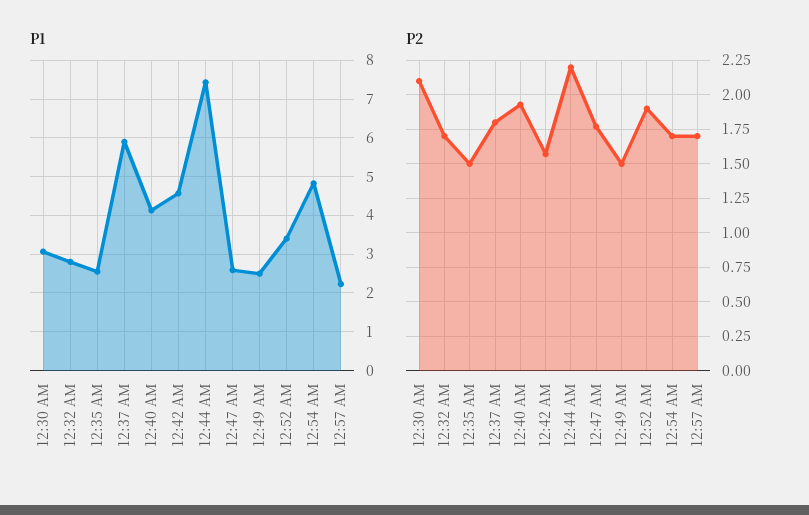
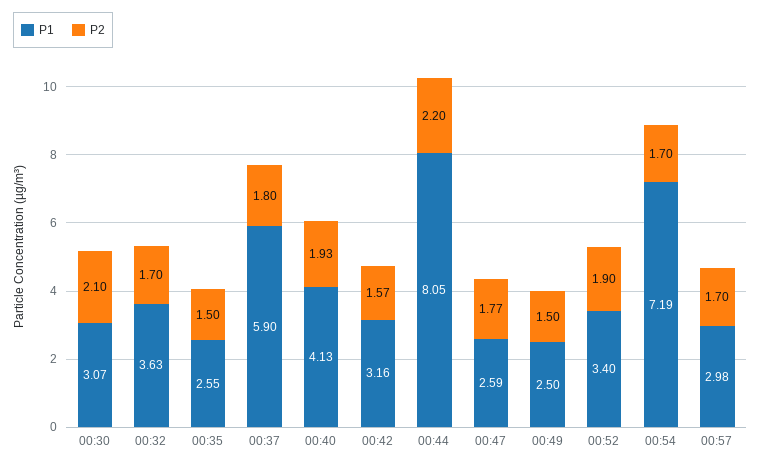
  {
    "P1": {
      "12:30 AM": 3.07,
-     "12:32 AM": 2.8,
+     "12:32 AM": 3.63,
      "12:35 AM": 2.55,
      "12:37 AM": 5.9,
      "12:40 AM": 4.13,
-     "12:42 AM": 4.6,
+     "12:42 AM": 3.16,
-     "12:44 AM": 7.4,
+     "12:44 AM": 8.05,
      "12:47 AM": 2.59,
      "12:49 AM": 2.5,
      "12:52 AM": 3.4,
-     "12:54 AM": 4.8,
+     "12:54 AM": 7.19,
-     "12:57 AM": 2.2
+     "12:57 AM": 2.98
    },
    "P2": {
      "12:30 AM": 2.1,
      "12:32 AM": 1.7,
      "12:35 AM": 1.5,
      "12:37 AM": 1.8,
      "12:40 AM": 1.93,
      "12:42 AM": 1.57,
      "12:44 AM": 2.2,
      "12:47 AM": 1.77,
      "12:49 AM": 1.5,
      "12:52 AM": 1.9,
      "12:54 AM": 1.7,
      "12:57 AM": 1.7
    }
  }

